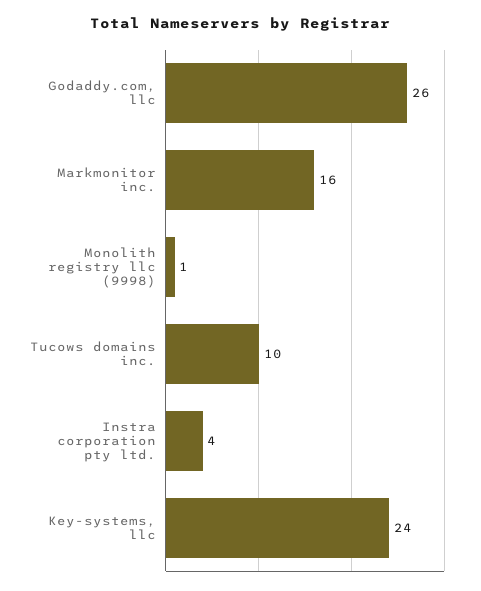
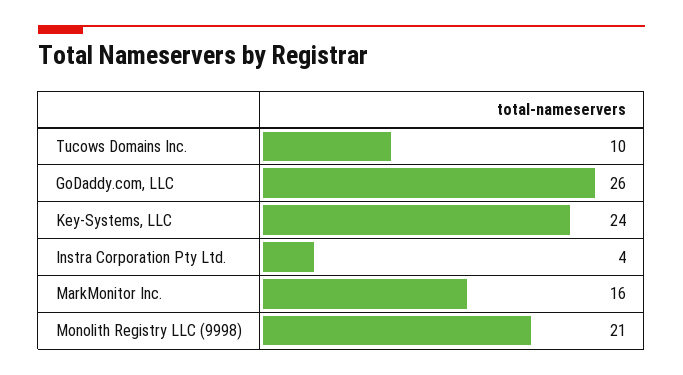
  {
    "Godaddy.com, llc": 26,
    "Markmonitor inc.": 16,
-   "Monolith registry llc (9998)": 1,
+   "Monolith registry llc (9998)": 21,
    "Tucows domains inc.": 10,
    "Instra corporation pty ltd.": 4,
    "Key-systems, llc": 24
  }

